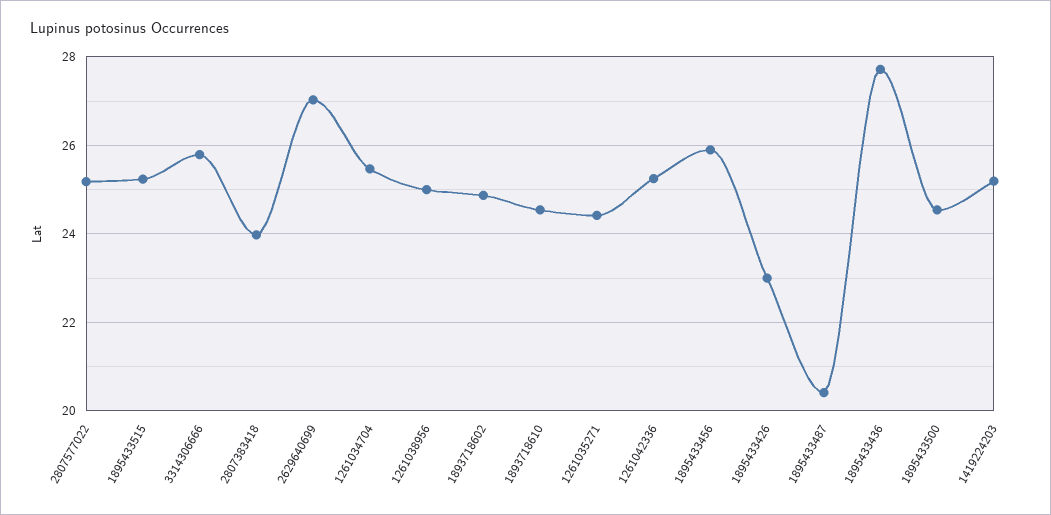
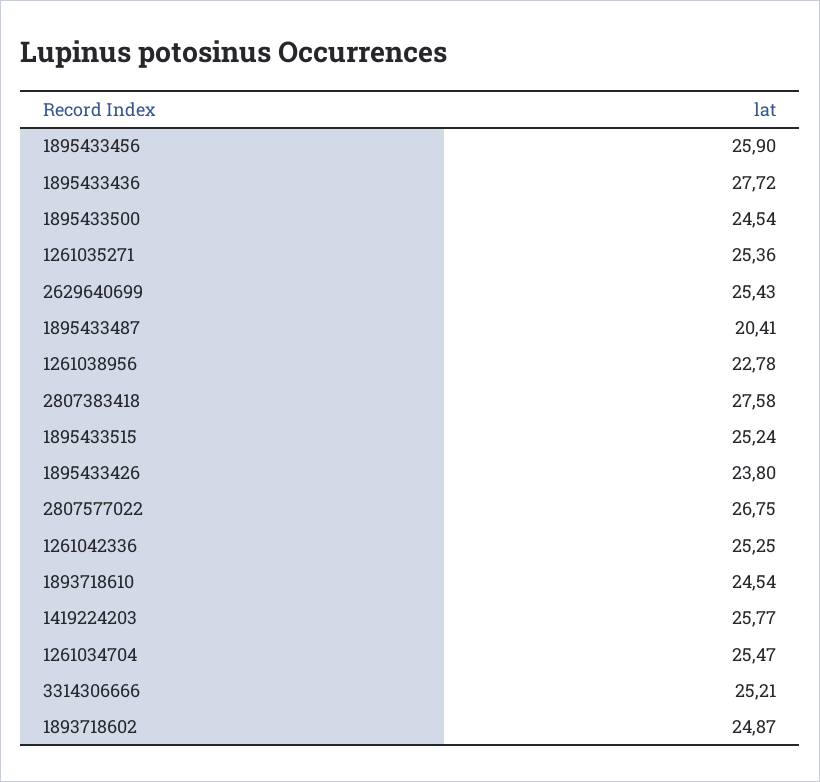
  {
-   "2807577022": 25.2,
+   "2807577022": 26.75,
    "1895433515": 25.24,
-   "3314306666": 25.8,
+   "3314306666": 25.21,
-   "2807383418": 24,
+   "2807383418": 27.58,
-   "2629640699": 27,
+   "2629640699": 25.43,
    "1261034704": 25.47,
-   "1261038956": 25,
+   "1261038956": 22.78,
    "1893718602": 24.87,
    "1893718610": 24.54,
-   "1261035271": 24.4,
+   "1261035271": 25.36,
    "1261042336": 25.25,
    "1895433456": 25.9,
-   "1895433426": 23,
+   "1895433426": 23.8,
    "1895433487": 20.41,
    "1895433436": 27.72,
    "1895433500": 24.54,
-   "1419224203": 25.2
+   "1419224203": 25.77
  }

